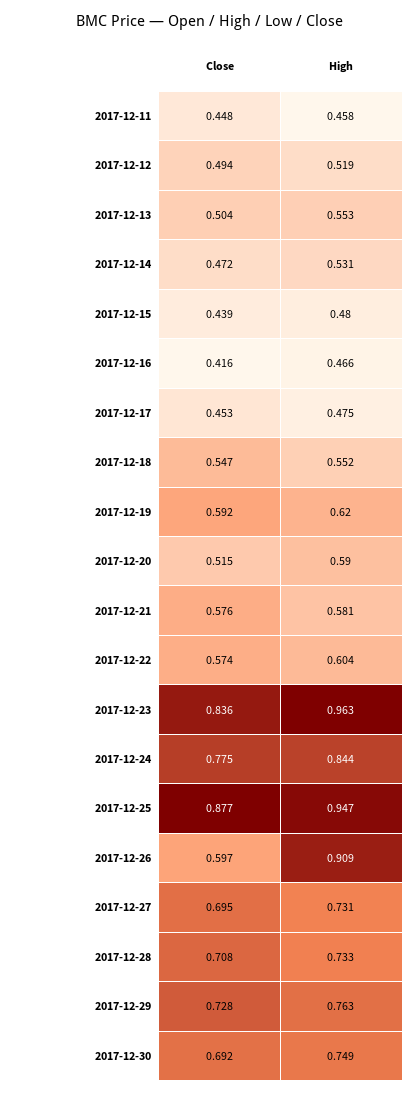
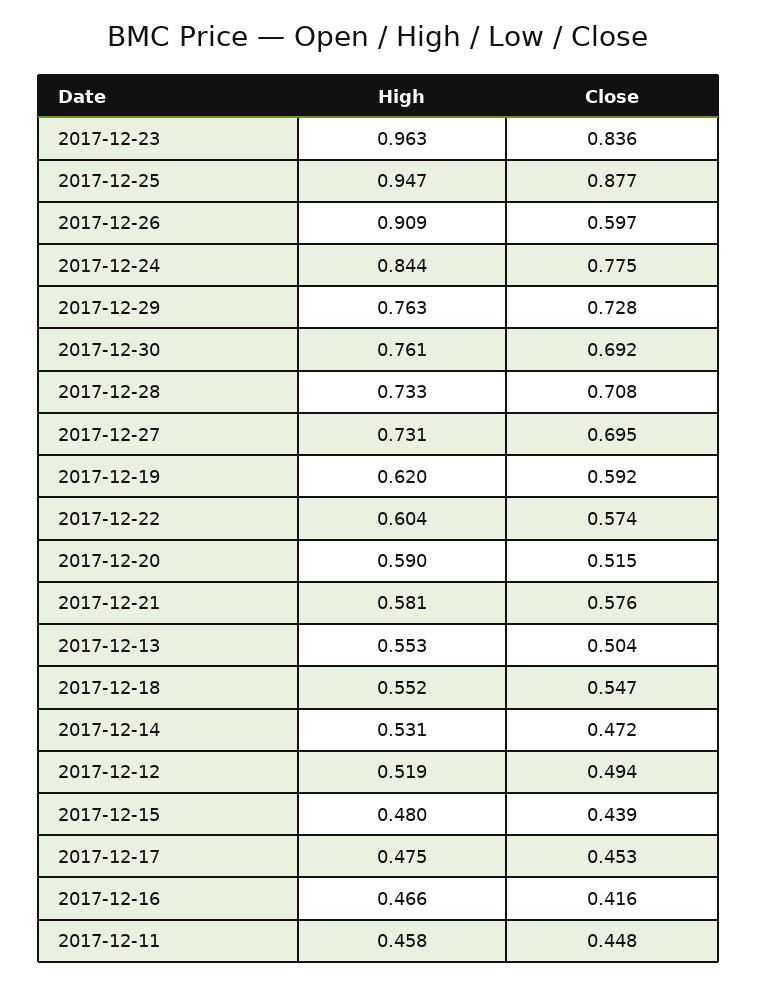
  {
    "Close": {
      "2017-12-11": 0.448,
      "2017-12-12": 0.494,
      "2017-12-13": 0.504,
      "2017-12-14": 0.472,
      "2017-12-15": 0.439,
      "2017-12-16": 0.416,
      "2017-12-17": 0.453,
      "2017-12-18": 0.547,
      "2017-12-19": 0.592,
      "2017-12-20": 0.515,
      "2017-12-21": 0.576,
      "2017-12-22": 0.574,
      "2017-12-23": 0.836,
      "2017-12-24": 0.775,
      "2017-12-25": 0.877,
      "2017-12-26": 0.597,
      "2017-12-27": 0.695,
      "2017-12-28": 0.708,
      "2017-12-29": 0.728,
      "2017-12-30": 0.692
    },
    "High": {
      "2017-12-11": 0.458,
      "2017-12-12": 0.519,
      "2017-12-13": 0.553,
      "2017-12-14": 0.531,
      "2017-12-15": 0.48,
      "2017-12-16": 0.466,
      "2017-12-17": 0.475,
      "2017-12-18": 0.552,
      "2017-12-19": 0.62,
      "2017-12-20": 0.59,
      "2017-12-21": 0.581,
      "2017-12-22": 0.604,
      "2017-12-23": 0.963,
      "2017-12-24": 0.844,
      "2017-12-25": 0.947,
      "2017-12-26": 0.909,
      "2017-12-27": 0.731,
      "2017-12-28": 0.733,
      "2017-12-29": 0.763,
-     "2017-12-30": 0.749
+     "2017-12-30": 0.761
    }
  }

